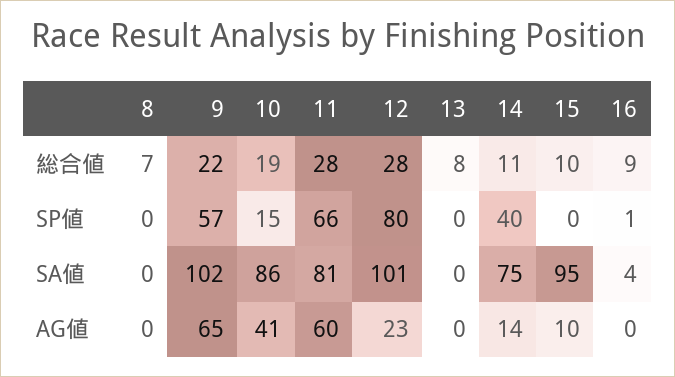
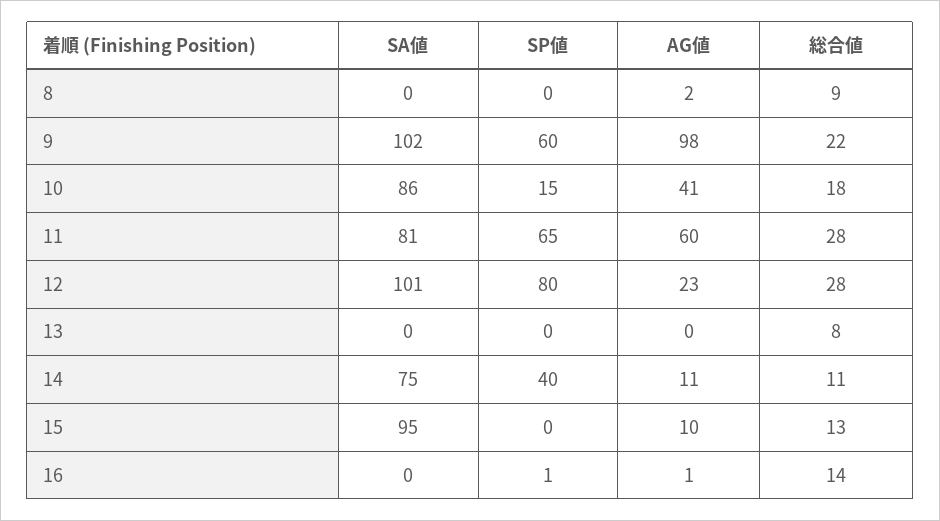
  {
    "8": {
-     "総合値": 7,
+     "総合値": 9,
      "SP値": 0,
      "SA値": 0,
-     "AG値": 0
+     "AG値": 2
    },
    "9": {
      "総合値": 22,
-     "SP値": 57,
+     "SP値": 60,
      "SA値": 102,
-     "AG値": 65
+     "AG値": 98
    },
    "10": {
-     "総合値": 19,
+     "総合値": 18,
      "SP値": 15,
      "SA値": 86,
      "AG値": 41
    },
    "11": {
      "総合値": 28,
-     "SP値": 66,
+     "SP値": 65,
      "SA値": 81,
      "AG値": 60
    },
    "12": {
      "総合値": 28,
      "SP値": 80,
      "SA値": 101,
      "AG値": 23
    },
    "13": {
      "総合値": 8,
      "SP値": 0,
      "SA値": 0,
      "AG値": 0
    },
    "14": {
      "総合値": 11,
      "SP値": 40,
      "SA値": 75,
-     "AG値": 14
+     "AG値": 11
    },
    "15": {
-     "総合値": 10,
+     "総合値": 13,
      "SP値": 0,
      "SA値": 95,
      "AG値": 10
    },
    "16": {
-     "総合値": 9,
+     "総合値": 14,
      "SP値": 1,
-     "SA値": 4,
+     "SA値": 0,
-     "AG値": 0
+     "AG値": 1
    }
  }

